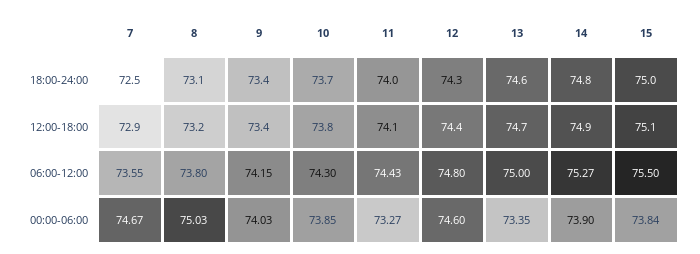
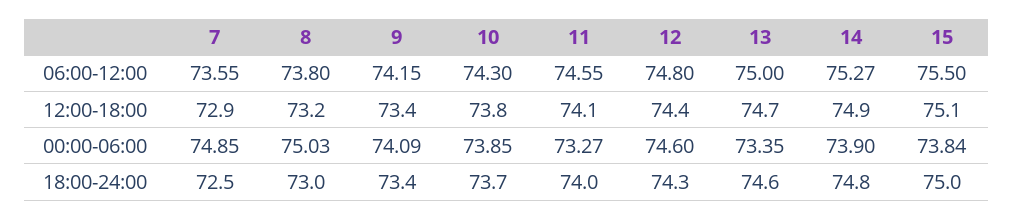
  {
    "7": {
      "18:00-24:00": 72.5,
      "12:00-18:00": 72.9,
      "06:00-12:00": 73.55,
-     "00:00-06:00": 74.67
+     "00:00-06:00": 74.85
    },
    "8": {
-     "18:00-24:00": 73.1,
+     "18:00-24:00": 73,
      "12:00-18:00": 73.2,
      "06:00-12:00": 73.8,
      "00:00-06:00": 75.03
    },
    "9": {
      "18:00-24:00": 73.4,
      "12:00-18:00": 73.4,
      "06:00-12:00": 74.15,
-     "00:00-06:00": 74.03
+     "00:00-06:00": 74.09
    },
    "10": {
      "18:00-24:00": 73.7,
      "12:00-18:00": 73.8,
      "06:00-12:00": 74.3,
      "00:00-06:00": 73.85
    },
    "11": {
      "18:00-24:00": 74,
      "12:00-18:00": 74.1,
-     "06:00-12:00": 74.43,
+     "06:00-12:00": 74.55,
      "00:00-06:00": 73.27
    },
    "12": {
      "18:00-24:00": 74.3,
      "12:00-18:00": 74.4,
      "06:00-12:00": 74.8,
      "00:00-06:00": 74.6
    },
    "13": {
      "18:00-24:00": 74.6,
      "12:00-18:00": 74.7,
      "06:00-12:00": 75,
      "00:00-06:00": 73.35
    },
    "14": {
      "18:00-24:00": 74.8,
      "12:00-18:00": 74.9,
      "06:00-12:00": 75.27,
      "00:00-06:00": 73.9
    },
    "15": {
      "18:00-24:00": 75,
      "12:00-18:00": 75.1,
      "06:00-12:00": 75.5,
      "00:00-06:00": 73.84
    }
  }

